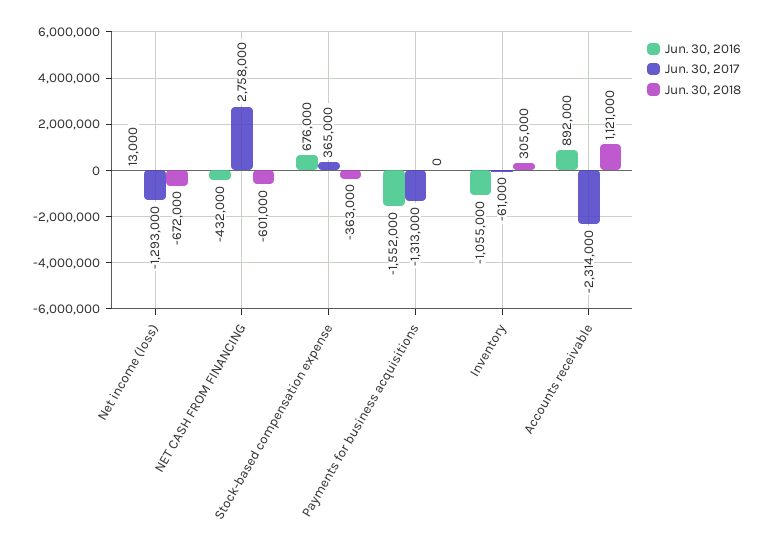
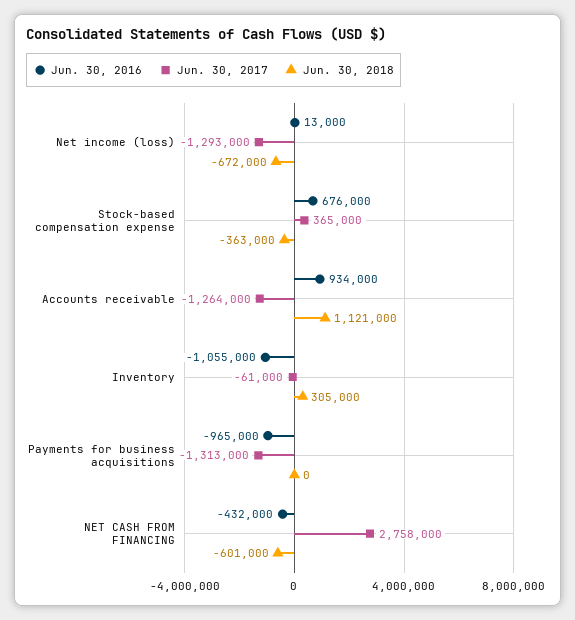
  {
    "Jun. 30, 2016": {
      "Net income (loss)": 13000,
      "NET CASH FROM FINANCING": -432000,
      "Stock-based compensation expense": 676000,
-     "Payments for business acquisitions": -1552000,
+     "Payments for business acquisitions": -965000,
      "Inventory": -1055000,
-     "Accounts receivable": 892000
+     "Accounts receivable": 934000
    },
    "Jun. 30, 2017": {
      "Net income (loss)": -1293000,
      "NET CASH FROM FINANCING": 2758000,
      "Stock-based compensation expense": 365000,
      "Payments for business acquisitions": -1313000,
      "Inventory": -61000,
-     "Accounts receivable": -2314000
+     "Accounts receivable": -1264000
    },
    "Jun. 30, 2018": {
      "Net income (loss)": -672000,
      "NET CASH FROM FINANCING": -601000,
      "Stock-based compensation expense": -363000,
      "Payments for business acquisitions": 0,
      "Inventory": 305000,
      "Accounts receivable": 1121000
    }
  }

